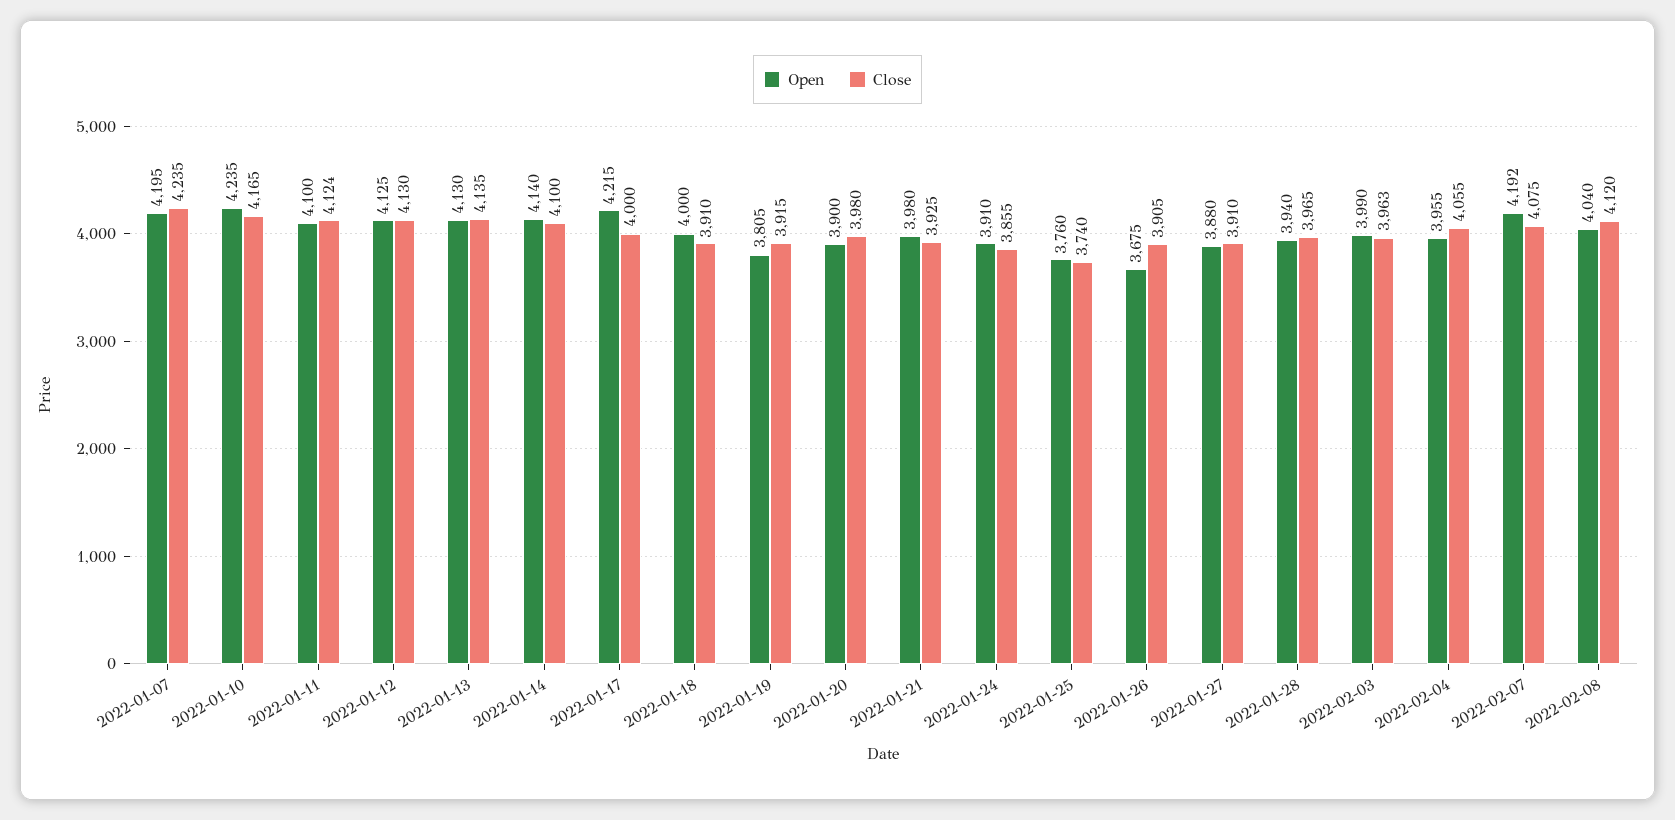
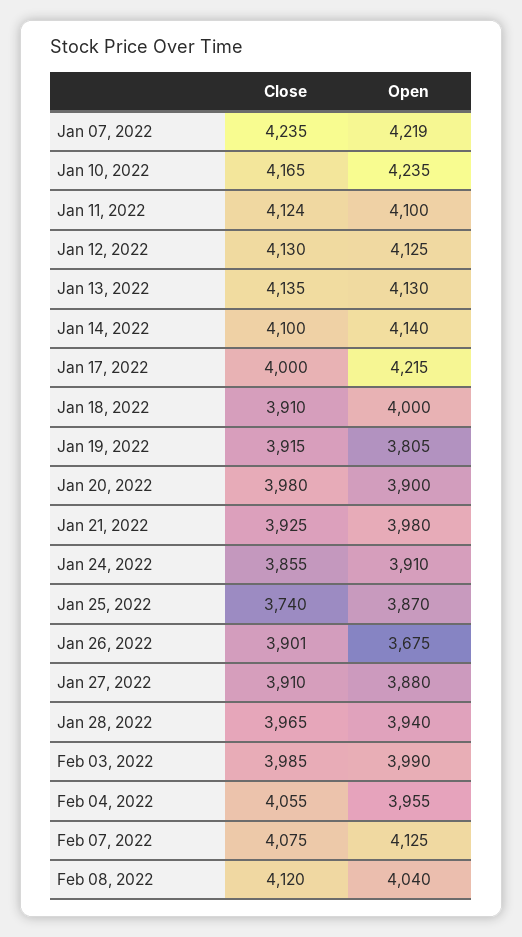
  {
    "Open": {
-     "2022-01-07": 4195,
+     "2022-01-07": 4219,
      "2022-01-10": 4235,
      "2022-01-11": 4100,
      "2022-01-12": 4125,
      "2022-01-13": 4130,
      "2022-01-14": 4140,
      "2022-01-17": 4215,
      "2022-01-18": 4000,
      "2022-01-19": 3805,
      "2022-01-20": 3900,
      "2022-01-21": 3980,
      "2022-01-24": 3910,
-     "2022-01-25": 3760,
+     "2022-01-25": 3870,
      "2022-01-26": 3675,
      "2022-01-27": 3880,
      "2022-01-28": 3940,
      "2022-02-03": 3990,
      "2022-02-04": 3955,
-     "2022-02-07": 4192,
+     "2022-02-07": 4125,
      "2022-02-08": 4040
    },
    "Close": {
      "2022-01-07": 4235,
      "2022-01-10": 4165,
      "2022-01-11": 4124,
      "2022-01-12": 4130,
      "2022-01-13": 4135,
      "2022-01-14": 4100,
      "2022-01-17": 4000,
      "2022-01-18": 3910,
      "2022-01-19": 3915,
      "2022-01-20": 3980,
      "2022-01-21": 3925,
      "2022-01-24": 3855,
      "2022-01-25": 3740,
-     "2022-01-26": 3905,
+     "2022-01-26": 3901,
      "2022-01-27": 3910,
      "2022-01-28": 3965,
-     "2022-02-03": 3963,
+     "2022-02-03": 3985,
      "2022-02-04": 4055,
      "2022-02-07": 4075,
      "2022-02-08": 4120
    }
  }

